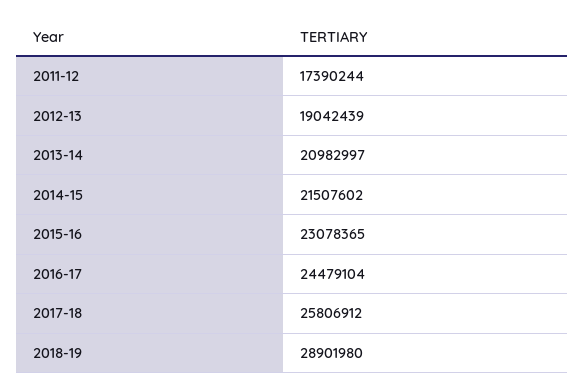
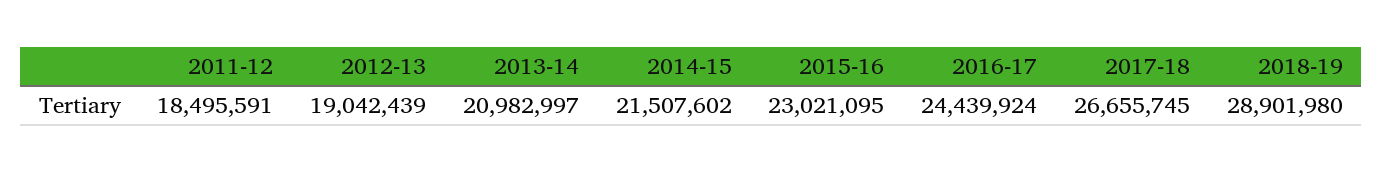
  {
-   "2011-12": 17390244,
+   "2011-12": 18495591,
    "2012-13": 19042439,
    "2013-14": 20982997,
    "2014-15": 21507602,
-   "2015-16": 23078365,
+   "2015-16": 23021095,
-   "2016-17": 24479104,
+   "2016-17": 24439924,
-   "2017-18": 25806912,
+   "2017-18": 26655745,
    "2018-19": 28901980
  }

